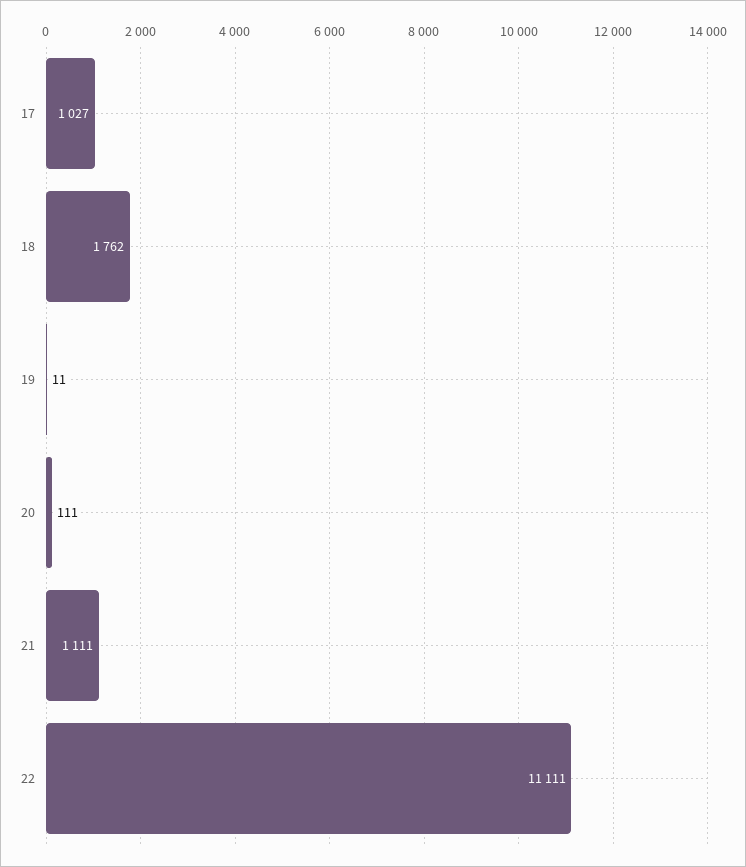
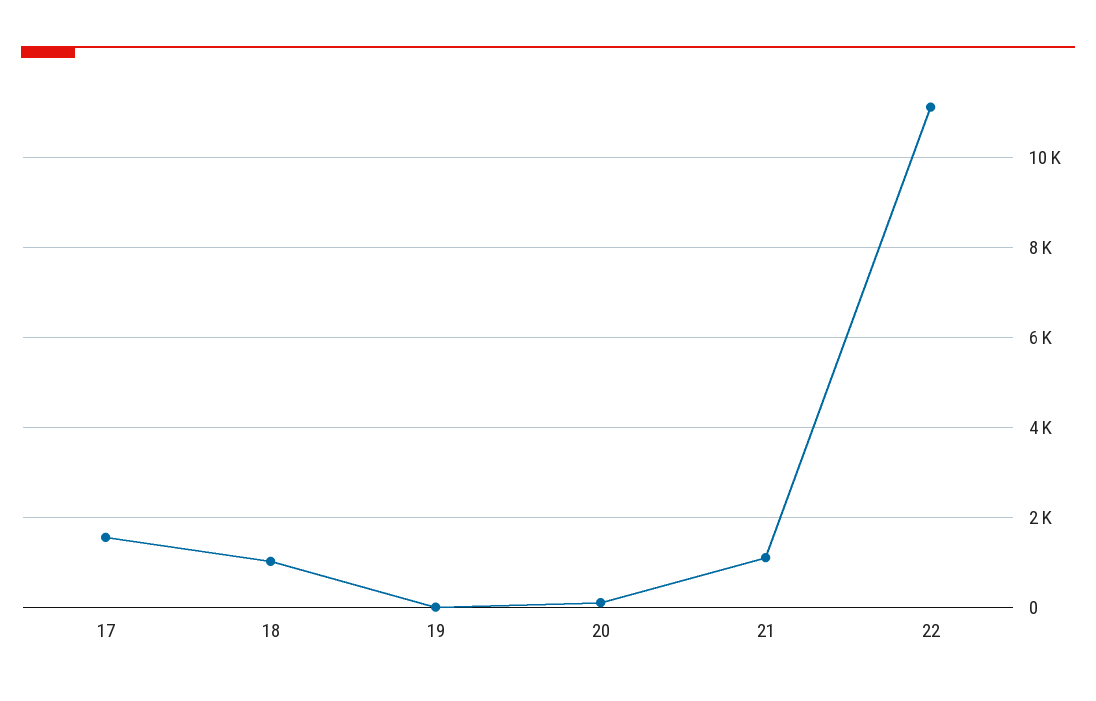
  {
-   "17": 1027,
+   "17": 1600,
-   "18": 1762,
+   "18": 1000,
    "19": 11,
    "20": 111,
    "21": 1111,
    "22": 11111
  }

